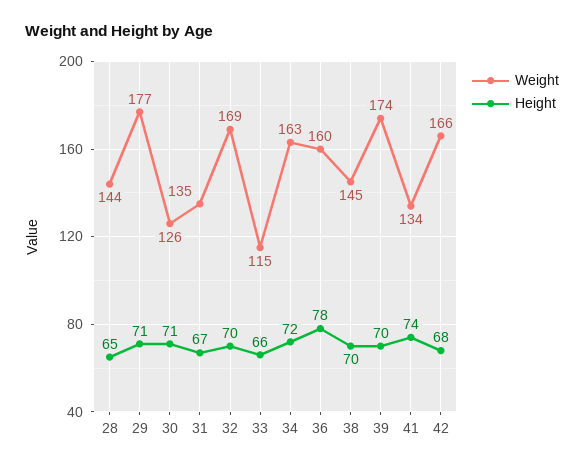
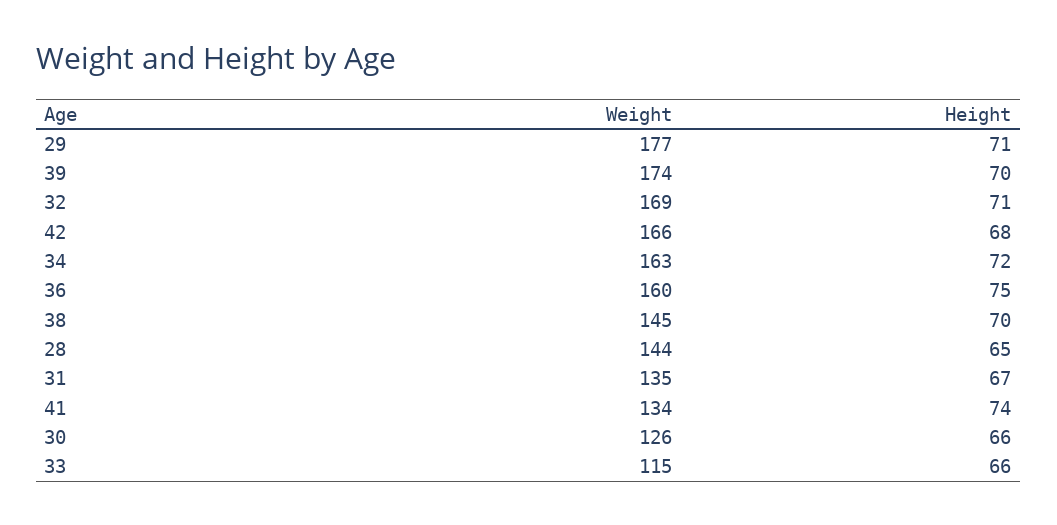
  {
    "Weight": {
      "28": 144,
      "29": 177,
      "30": 126,
      "31": 135,
      "32": 169,
      "33": 115,
      "34": 163,
      "36": 160,
      "38": 145,
      "39": 174,
      "41": 134,
      "42": 166
    },
    "Height": {
      "28": 65,
      "29": 71,
-     "30": 71,
+     "30": 66,
      "31": 67,
-     "32": 70,
+     "32": 71,
      "33": 66,
      "34": 72,
-     "36": 78,
+     "36": 75,
      "38": 70,
      "39": 70,
      "41": 74,
      "42": 68
    }
  }

